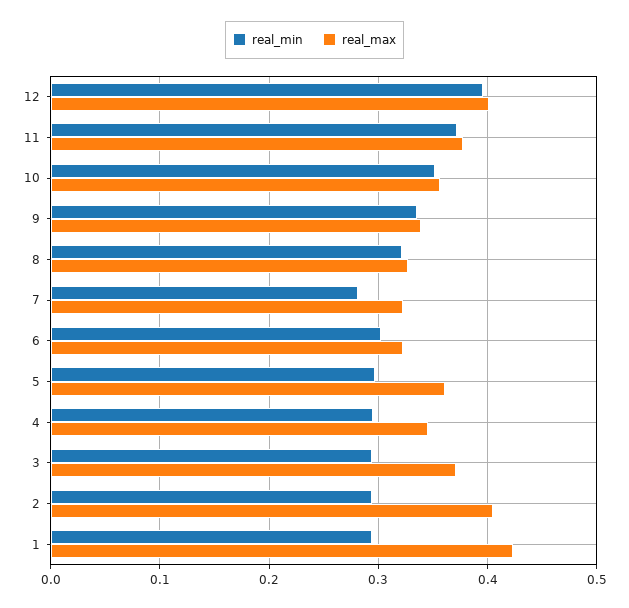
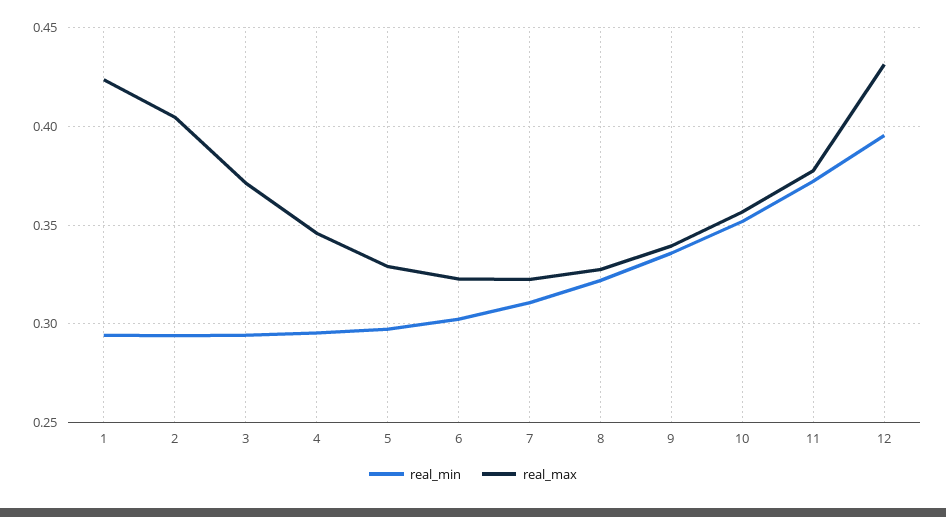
  {
    "real_min": {
      "12": 0.395,
      "11": 0.37,
      "10": 0.35,
      "9": 0.335,
      "8": 0.32,
-     "7": 0.28,
+     "7": 0.31,
      "6": 0.3,
      "5": 0.295,
      "4": 0.295,
      "3": 0.295,
      "2": 0.295,
      "1": 0.295
    },
    "real_max": {
-     "12": 0.4,
+     "12": 0.43,
      "11": 0.38,
      "10": 0.355,
      "9": 0.34,
      "8": 0.33,
      "7": 0.325,
      "6": 0.325,
-     "5": 0.36,
+     "5": 0.33,
      "4": 0.345,
      "3": 0.37,
      "2": 0.405,
      "1": 0.425
    }
  }

